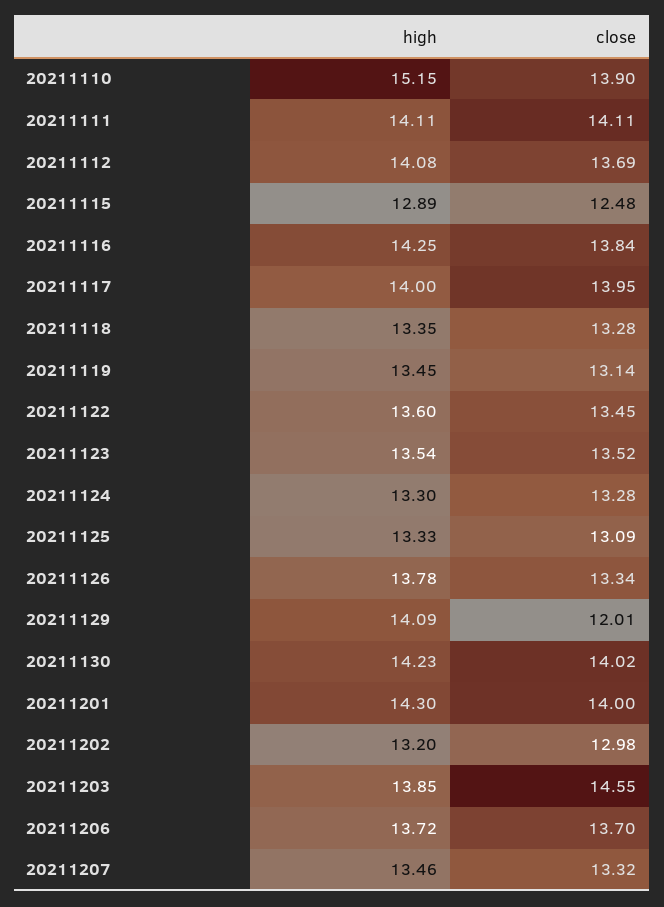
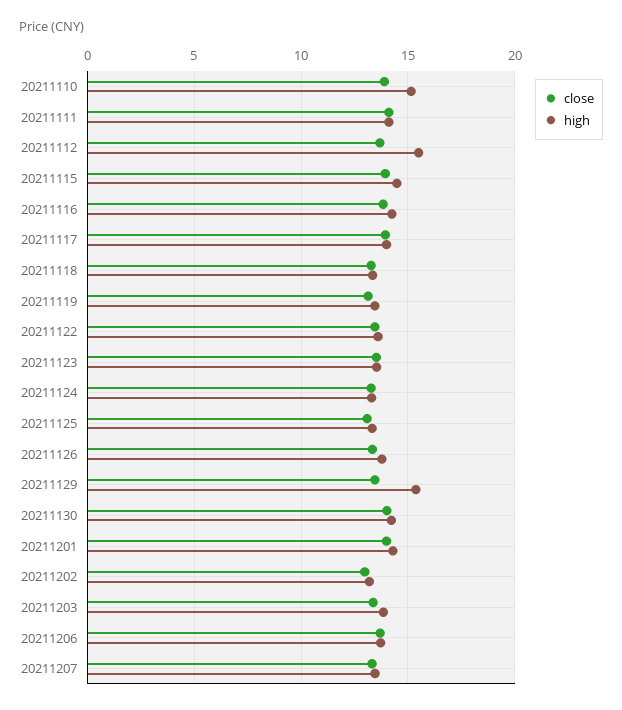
  {
    "high": {
      "20211110": 15.15,
      "20211111": 14.11,
-     "20211112": 14.08,
+     "20211112": 15.5,
-     "20211115": 12.89,
+     "20211115": 14.5,
      "20211116": 14.25,
      "20211117": 14,
      "20211118": 13.35,
      "20211119": 13.45,
      "20211122": 13.6,
      "20211123": 13.54,
      "20211124": 13.3,
      "20211125": 13.33,
      "20211126": 13.78,
-     "20211129": 14.09,
+     "20211129": 15.5,
      "20211130": 14.23,
      "20211201": 14.3,
      "20211202": 13.2,
      "20211203": 13.85,
      "20211206": 13.72,
      "20211207": 13.46
    },
    "close": {
      "20211110": 13.9,
      "20211111": 14.11,
      "20211112": 13.69,
-     "20211115": 12.48,
+     "20211115": 14,
      "20211116": 13.84,
      "20211117": 13.95,
      "20211118": 13.28,
      "20211119": 13.14,
      "20211122": 13.45,
      "20211123": 13.52,
      "20211124": 13.28,
      "20211125": 13.09,
      "20211126": 13.34,
-     "20211129": 12.01,
+     "20211129": 13.5,
      "20211130": 14.02,
      "20211201": 14,
      "20211202": 12.98,
-     "20211203": 14.55,
+     "20211203": 13.5,
      "20211206": 13.7,
      "20211207": 13.32
    }
  }

